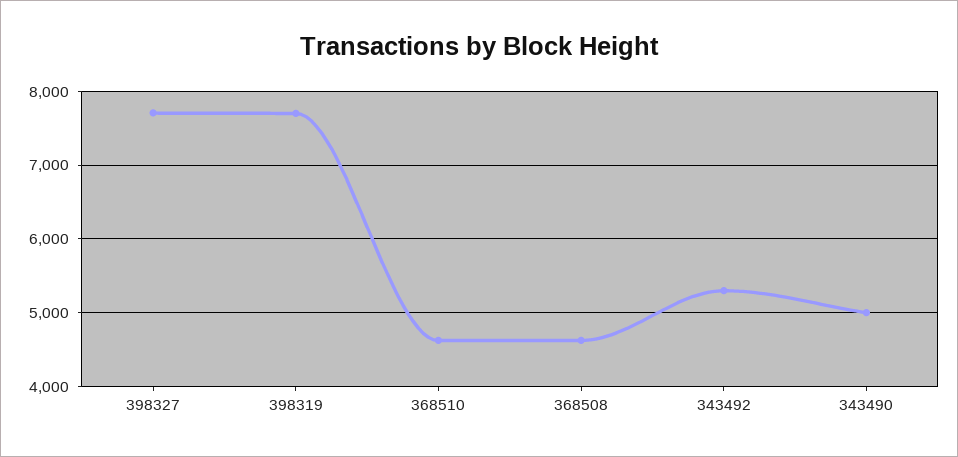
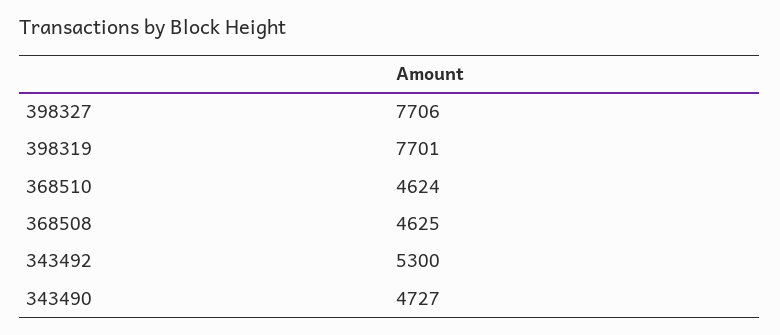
  {
    "398327": 7706,
    "398319": 7701,
    "368510": 4624,
    "368508": 4625,
    "343492": 5300,
-   "343490": 5000
+   "343490": 4727
  }

